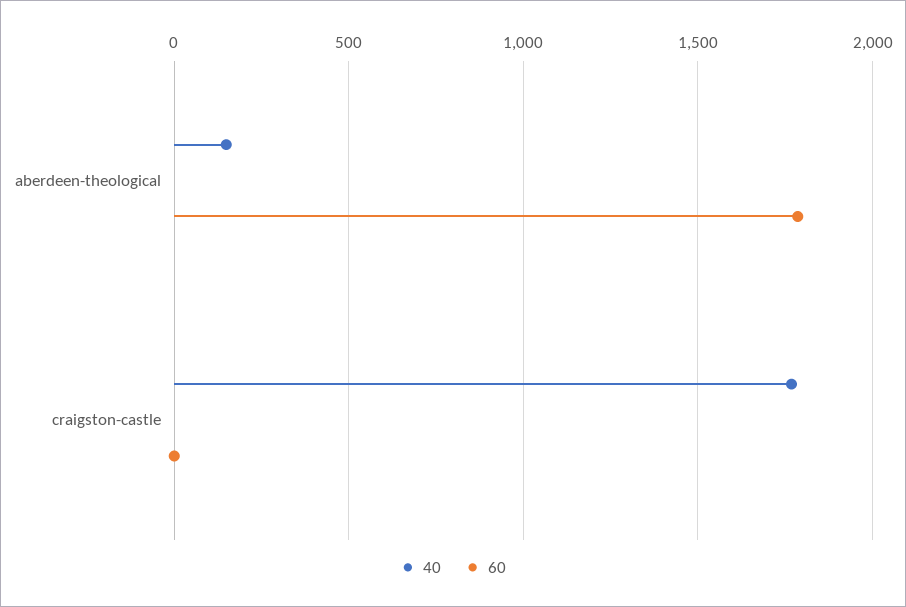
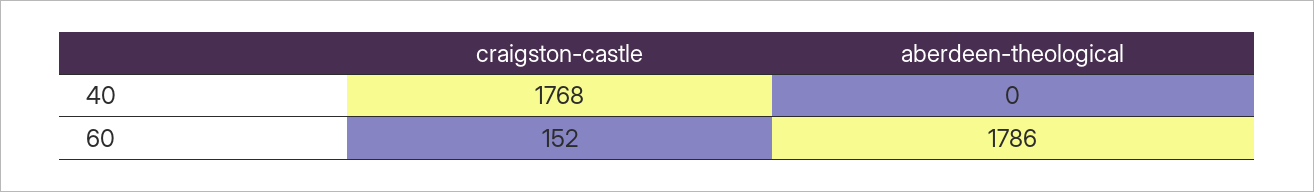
  {
    "40": {
-     "aberdeen-theological": 150,
+     "aberdeen-theological": 0,
      "craigston-castle": 1768
    },
    "60": {
      "aberdeen-theological": 1786,
-     "craigston-castle": 0
+     "craigston-castle": 152
    }
  }

